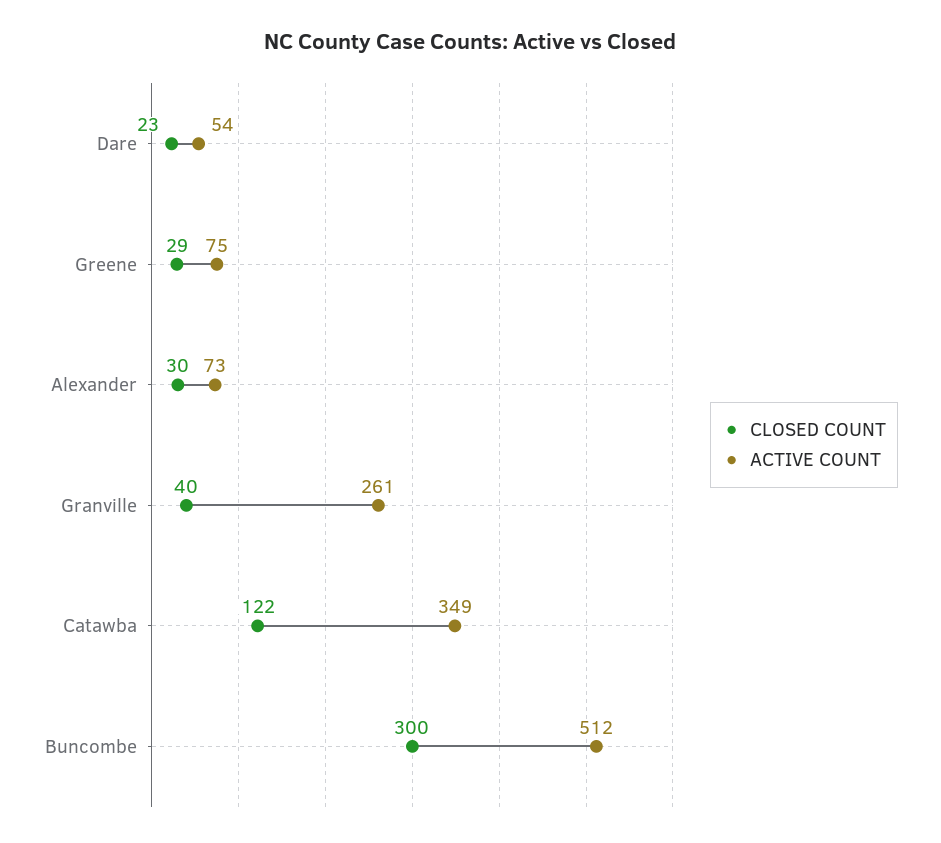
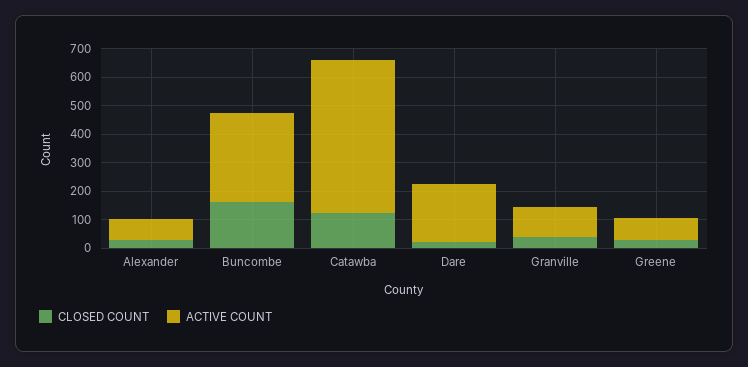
  {
    "CLOSED COUNT": {
      "Dare": 23,
      "Greene": 29,
      "Alexander": 30,
      "Granville": 40,
      "Catawba": 122,
-     "Buncombe": 300
+     "Buncombe": 150
    },
    "ACTIVE COUNT": {
-     "Dare": 54,
+     "Dare": 200,
      "Greene": 75,
      "Alexander": 73,
-     "Granville": 261,
+     "Granville": 100,
-     "Catawba": 349,
+     "Catawba": 550,
-     "Buncombe": 512
+     "Buncombe": 300
    }
  }

